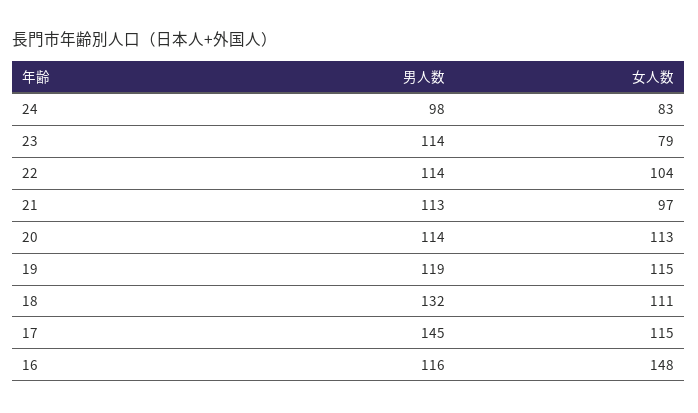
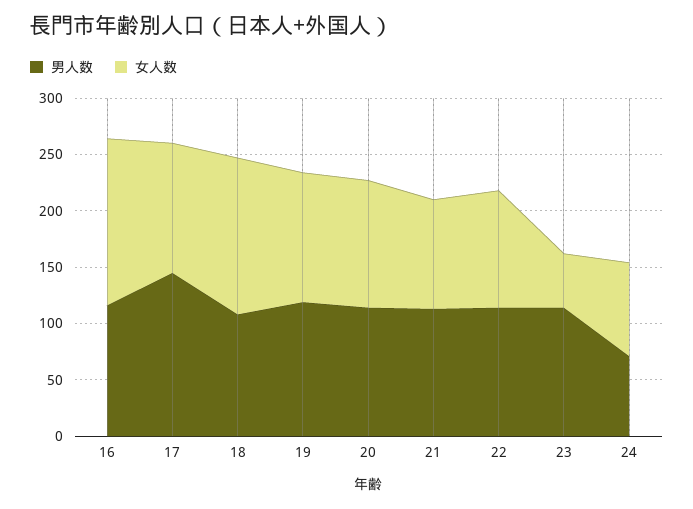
  {
    "男人数": {
-     "24": 98,
+     "24": 70,
      "23": 114,
      "22": 114,
      "21": 113,
      "20": 114,
      "19": 119,
-     "18": 132,
+     "18": 110,
      "17": 145,
      "16": 116
    },
    "女人数": {
      "24": 83,
-     "23": 79,
+     "23": 50,
      "22": 104,
      "21": 97,
      "20": 113,
      "19": 115,
-     "18": 111,
+     "18": 140,
      "17": 115,
      "16": 148
    }
  }

